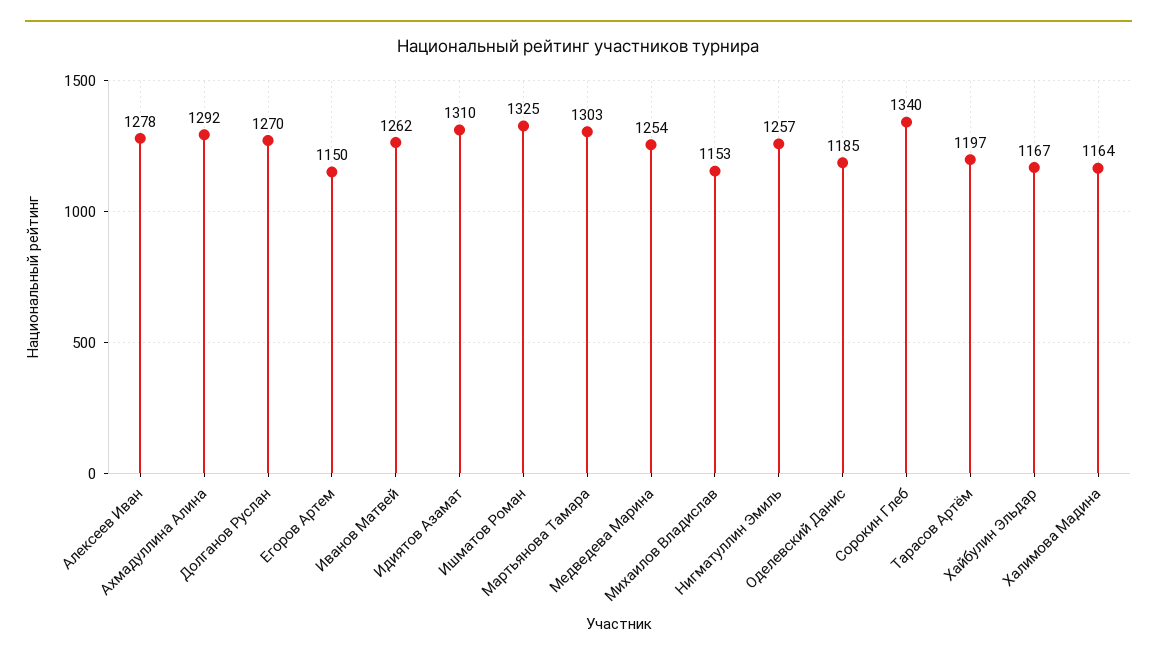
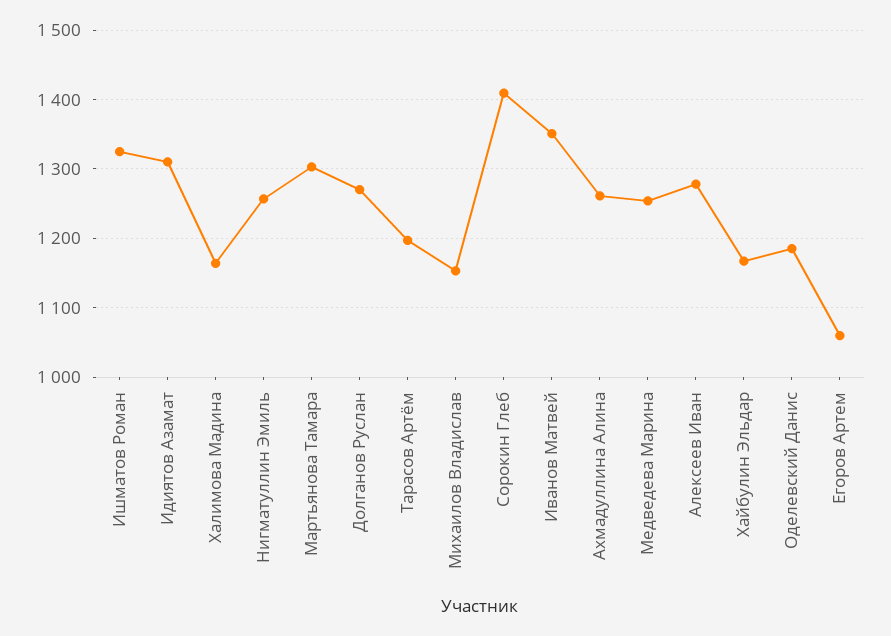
  {
    "Алексеев Иван": 1278,
-   "Ахмадуллина Алина": 1292,
+   "Ахмадуллина Алина": 1260,
    "Долганов Руслан": 1270,
-   "Егоров Артем": 1150,
+   "Егоров Артем": 1060,
-   "Иванов Матвей": 1262,
+   "Иванов Матвей": 1350,
    "Идиятов Азамат": 1310,
    "Ишматов Роман": 1325,
    "Мартьянова Тамара": 1303,
    "Медведева Марина": 1254,
    "Михаилов Владислав": 1153,
    "Нигматуллин Эмиль": 1257,
    "Оделевский Данис": 1185,
-   "Сорокин Глеб": 1340,
+   "Сорокин Глеб": 1410,
    "Тарасов Артём": 1197,
    "Хайбулин Эльдар": 1167,
    "Халимова Мадина": 1164
  }

